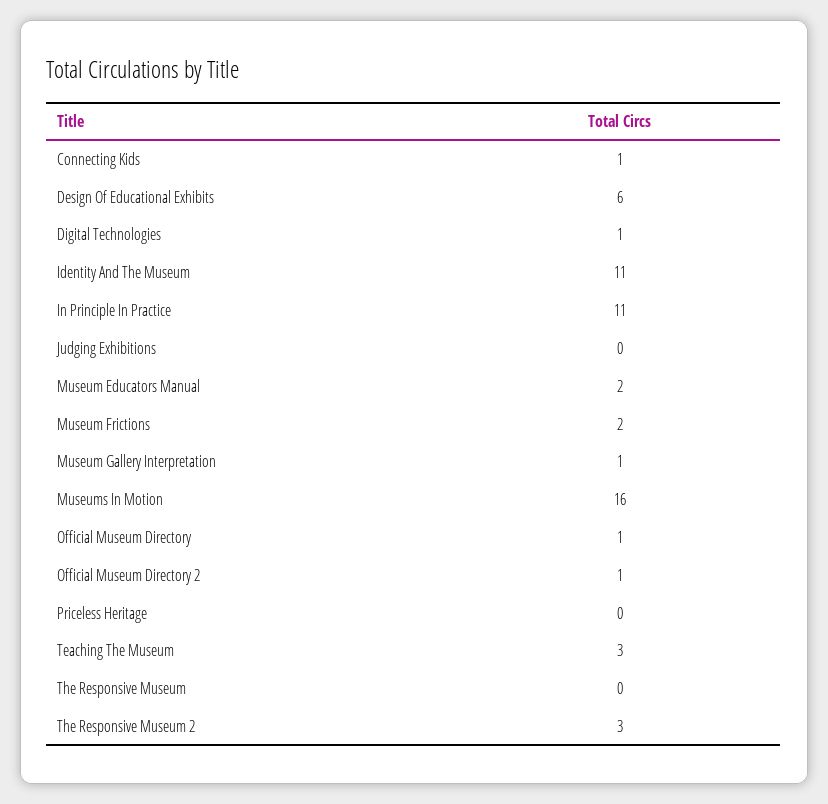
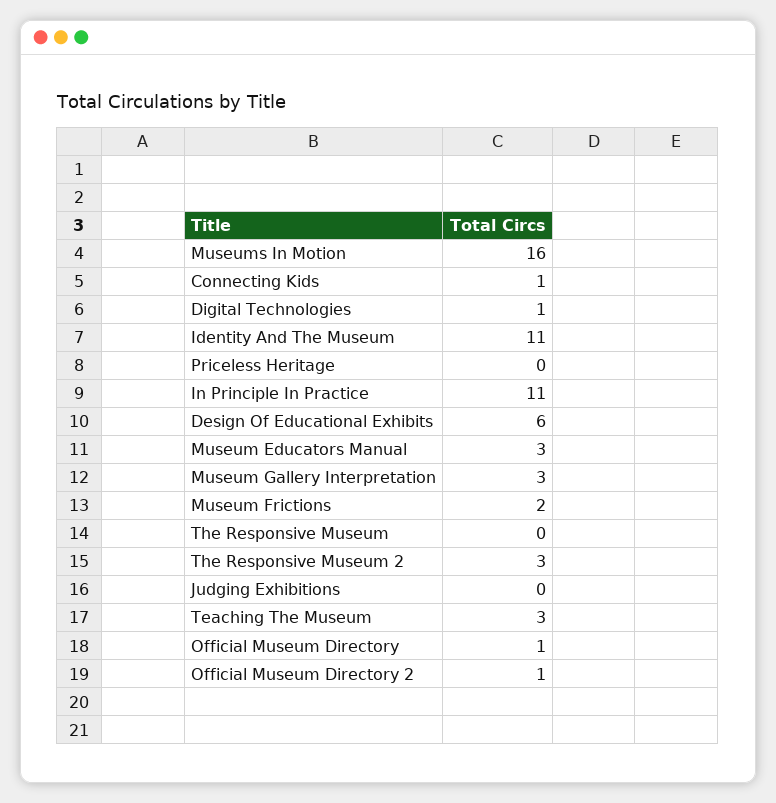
  {
    "Connecting Kids": 1,
    "Design Of Educational Exhibits": 6,
    "Digital Technologies": 1,
    "Identity And The Museum": 11,
    "In Principle In Practice": 11,
    "Judging Exhibitions": 0,
-   "Museum Educators Manual": 2,
+   "Museum Educators Manual": 3,
    "Museum Frictions": 2,
-   "Museum Gallery Interpretation": 1,
+   "Museum Gallery Interpretation": 3,
    "Museums In Motion": 16,
    "Official Museum Directory": 1,
    "Official Museum Directory 2": 1,
    "Priceless Heritage": 0,
    "Teaching The Museum": 3,
    "The Responsive Museum": 0,
    "The Responsive Museum 2": 3
  }

